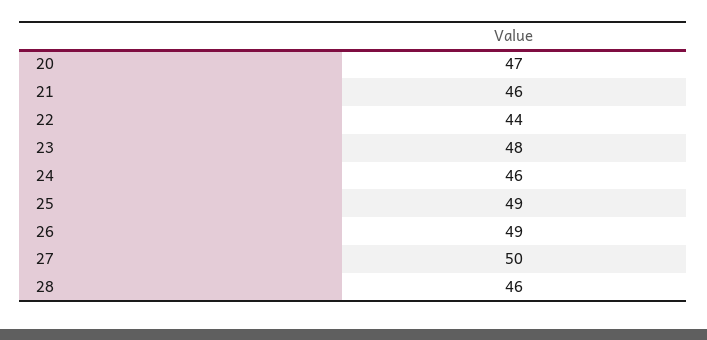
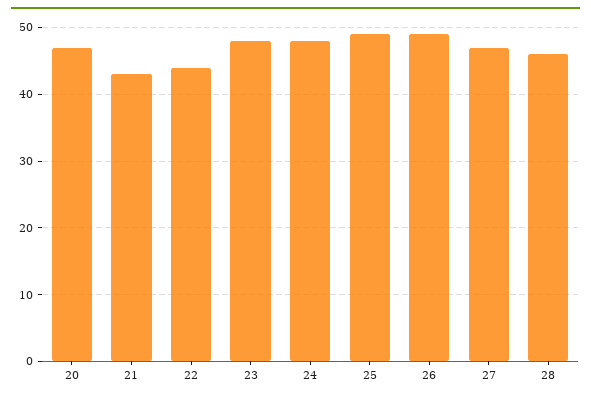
  {
    "20": 47,
-   "21": 46,
+   "21": 43,
    "22": 44,
    "23": 48,
-   "24": 46,
+   "24": 48,
    "25": 49,
    "26": 49,
-   "27": 50,
+   "27": 47,
    "28": 46
  }

